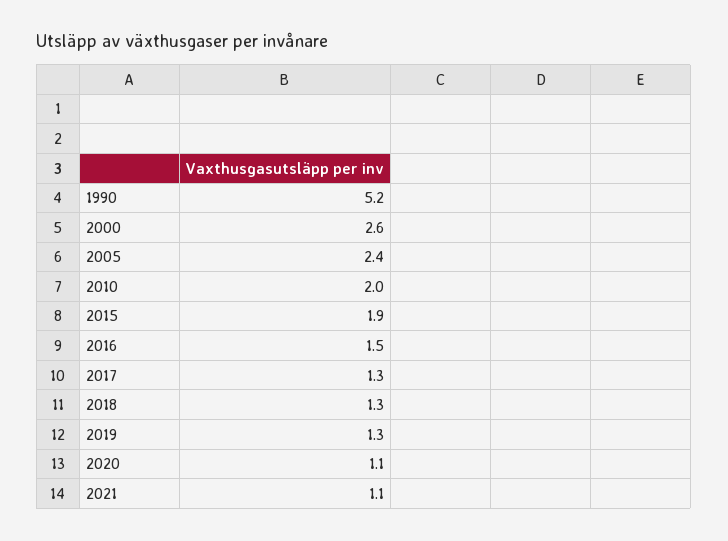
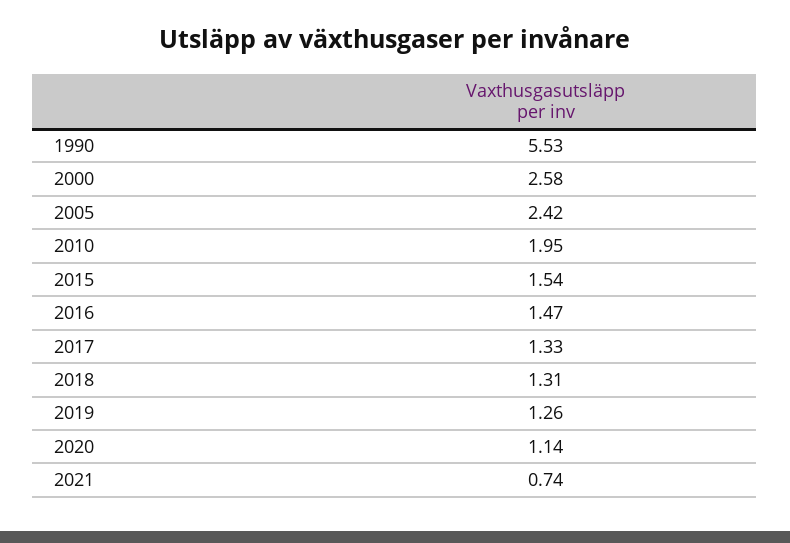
  {
-   "1990": 5.2,
+   "1990": 5.53,
    "2000": 2.58,
    "2005": 2.42,
    "2010": 1.95,
-   "2015": 1.9,
+   "2015": 1.54,
    "2016": 1.47,
    "2017": 1.33,
    "2018": 1.31,
    "2019": 1.26,
    "2020": 1.14,
-   "2021": 1.1
+   "2021": 0.74
  }

